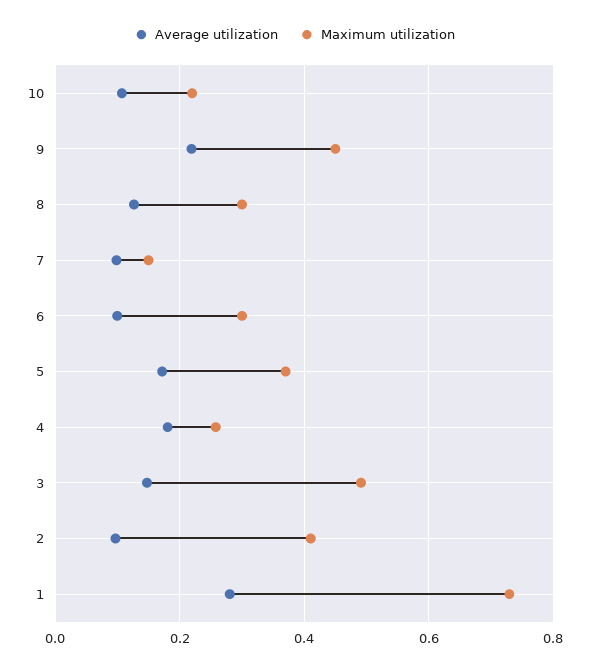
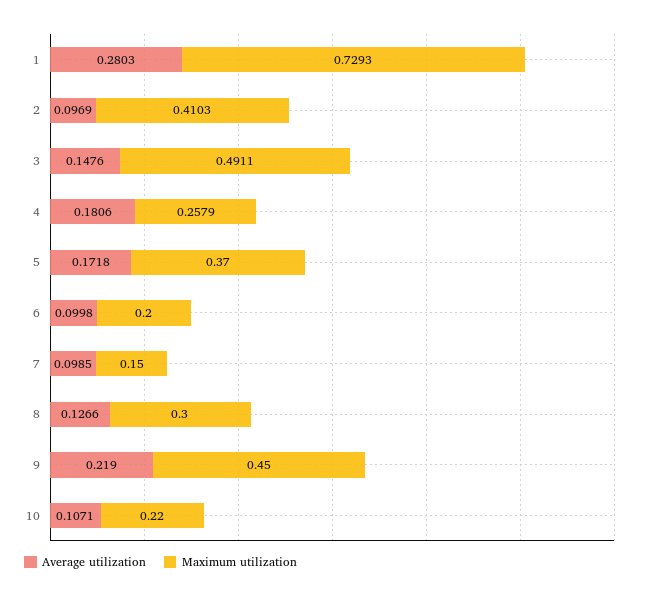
  {
    "Average utilization": {
      "10": 0.1071,
      "9": 0.219,
      "8": 0.1266,
      "7": 0.0985,
      "6": 0.0998,
      "5": 0.1718,
      "4": 0.1806,
      "3": 0.1476,
      "2": 0.0969,
      "1": 0.2803
    },
    "Maximum utilization": {
      "10": 0.22,
      "9": 0.45,
      "8": 0.3,
      "7": 0.15,
-     "6": 0.3,
+     "6": 0.2,
      "5": 0.37,
      "4": 0.2579,
      "3": 0.4911,
      "2": 0.4103,
      "1": 0.7293
    }
  }

